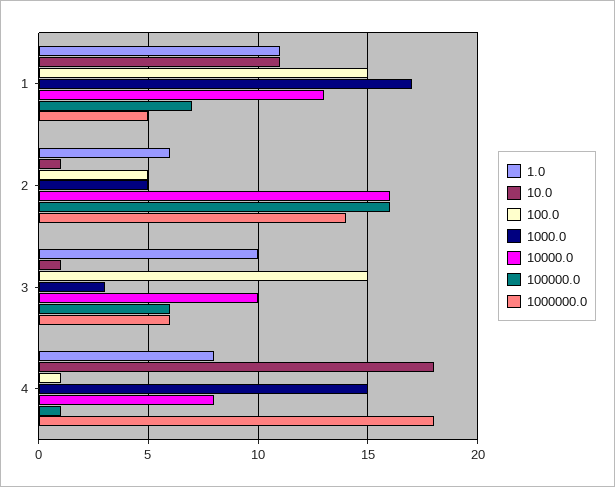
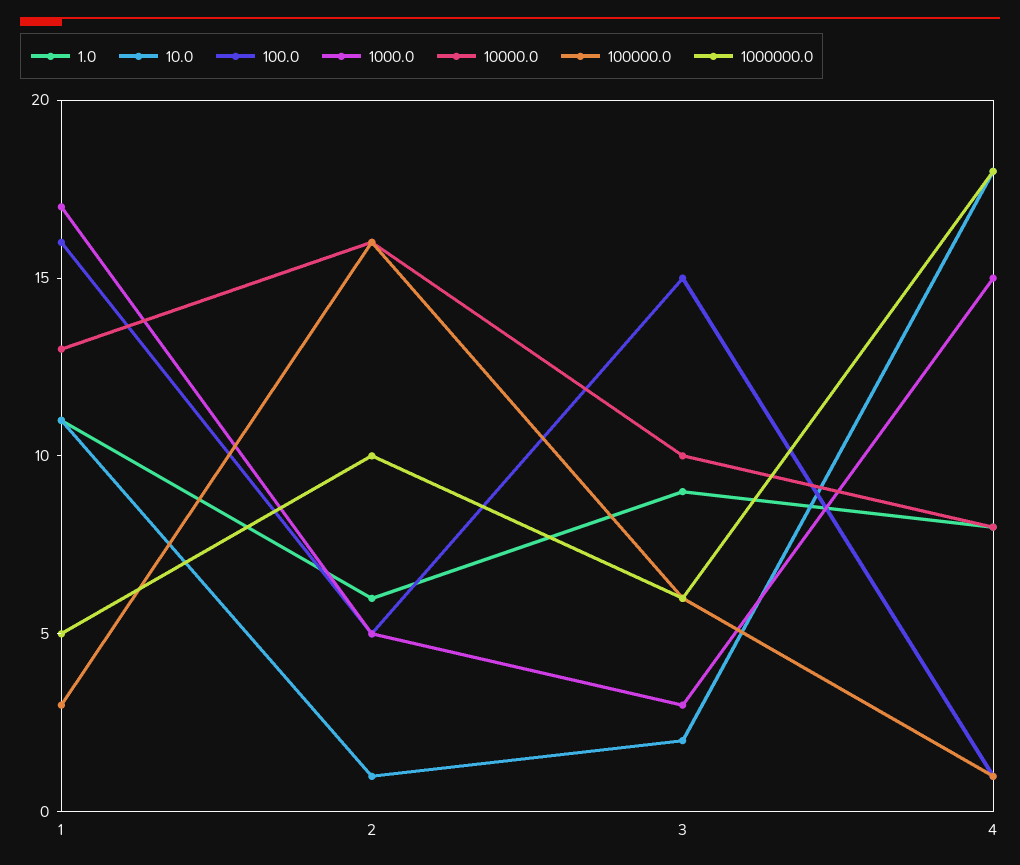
  {
    "1.0": {
      "1": 11,
      "2": 6,
-     "3": 10,
+     "3": 9,
      "4": 8
    },
    "10.0": {
      "1": 11,
      "2": 1,
-     "3": 1,
+     "3": 2,
      "4": 18
    },
    "100.0": {
-     "1": 15,
+     "1": 16,
      "2": 5,
      "3": 15,
      "4": 1
    },
    "1000.0": {
      "1": 17,
      "2": 5,
      "3": 3,
      "4": 15
    },
    "10000.0": {
      "1": 13,
      "2": 16,
      "3": 10,
      "4": 8
    },
    "100000.0": {
-     "1": 7,
+     "1": 3,
      "2": 16,
      "3": 6,
      "4": 1
    },
    "1000000.0": {
      "1": 5,
-     "2": 14,
+     "2": 10,
      "3": 6,
      "4": 18
    }
  }

